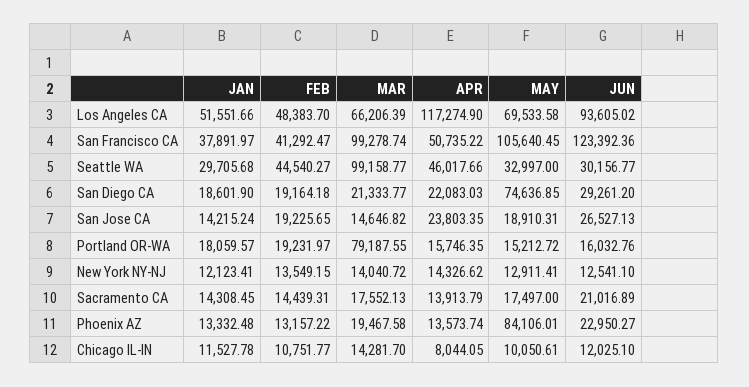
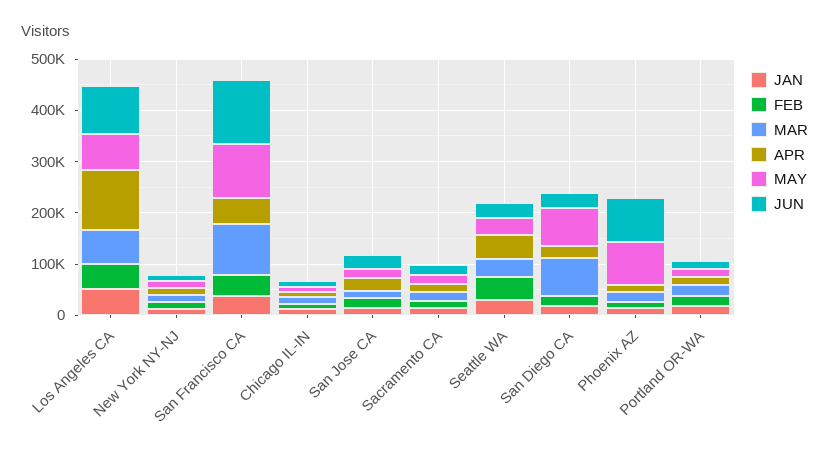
  {
    "JAN": {
      "Los Angeles CA": 51551.66,
      "San Francisco CA": 37891.97,
      "Seattle WA": 29705.68,
      "San Diego CA": 18601.9,
      "San Jose CA": 14215.24,
      "Portland OR-WA": 18059.57,
      "New York NY-NJ": 12123.41,
      "Sacramento CA": 14308.45,
      "Phoenix AZ": 13332.48,
      "Chicago IL-IN": 11527.78
    },
    "FEB": {
      "Los Angeles CA": 48383.7,
      "San Francisco CA": 41292.47,
      "Seattle WA": 44540.27,
      "San Diego CA": 19164.18,
      "San Jose CA": 19225.65,
      "Portland OR-WA": 19231.97,
      "New York NY-NJ": 13549.15,
      "Sacramento CA": 14439.31,
      "Phoenix AZ": 13157.22,
      "Chicago IL-IN": 10751.77
    },
    "MAR": {
      "Los Angeles CA": 66206.39,
      "San Francisco CA": 99278.74,
-     "Seattle WA": 99158.77,
+     "Seattle WA": 40000,
-     "San Diego CA": 21333.77,
+     "San Diego CA": 80000,
      "San Jose CA": 14646.82,
-     "Portland OR-WA": 79187.55,
+     "Portland OR-WA": 20000,
      "New York NY-NJ": 14040.72,
      "Sacramento CA": 17552.13,
      "Phoenix AZ": 19467.58,
      "Chicago IL-IN": 14281.7
    },
    "APR": {
      "Los Angeles CA": 117274.9,
      "San Francisco CA": 50735.22,
      "Seattle WA": 46017.66,
      "San Diego CA": 22083.03,
      "San Jose CA": 23803.35,
      "Portland OR-WA": 15746.35,
      "New York NY-NJ": 14326.62,
      "Sacramento CA": 13913.79,
      "Phoenix AZ": 13573.74,
      "Chicago IL-IN": 8044.05
    },
    "MAY": {
      "Los Angeles CA": 69533.58,
      "San Francisco CA": 105640.45,
      "Seattle WA": 32997,
      "San Diego CA": 74636.85,
      "San Jose CA": 18910.31,
      "Portland OR-WA": 15212.72,
      "New York NY-NJ": 12911.41,
      "Sacramento CA": 17497,
      "Phoenix AZ": 84106.01,
      "Chicago IL-IN": 10050.61
    },
    "JUN": {
      "Los Angeles CA": 93605.02,
      "San Francisco CA": 123392.36,
      "Seattle WA": 30156.77,
      "San Diego CA": 29261.2,
      "San Jose CA": 26527.13,
      "Portland OR-WA": 16032.76,
      "New York NY-NJ": 12541.1,
      "Sacramento CA": 21016.89,
-     "Phoenix AZ": 22950.27,
+     "Phoenix AZ": 80000,
      "Chicago IL-IN": 12025.1
    }
  }

